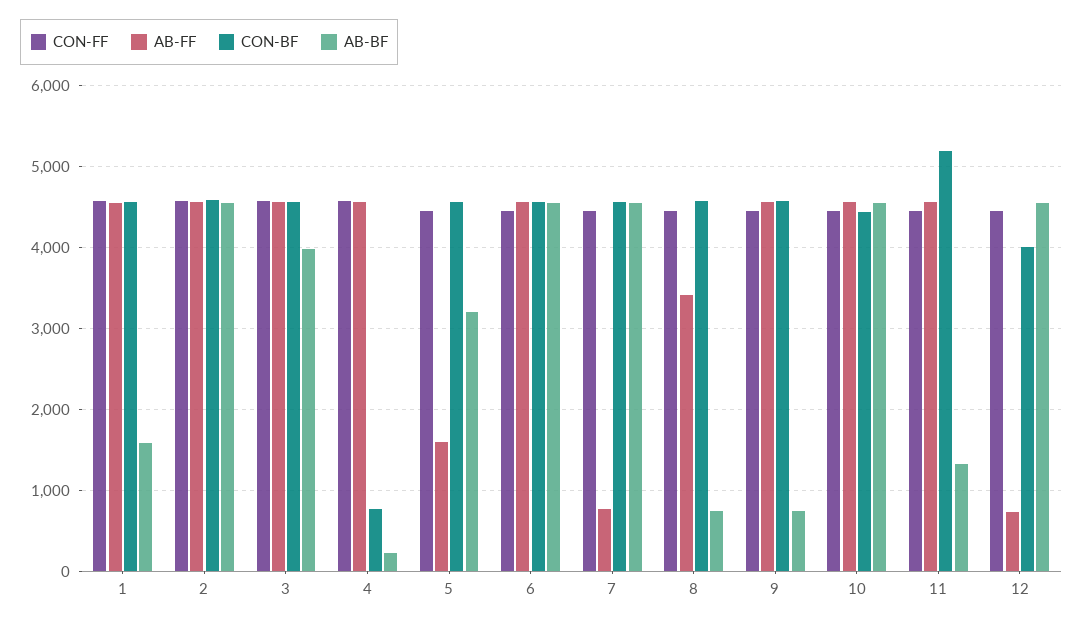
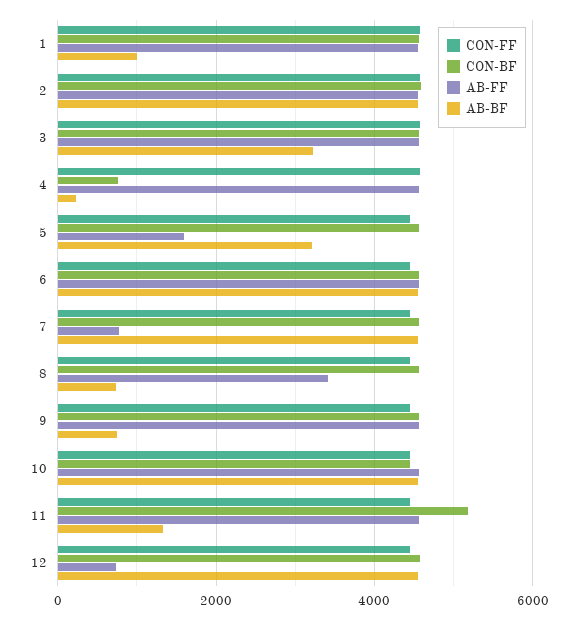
  {
    "CON-FF": {
      "1": 4600,
      "2": 4600,
      "3": 4600,
      "4": 4600,
      "5": 4400,
      "6": 4400,
      "7": 4400,
      "8": 4400,
      "9": 4500,
      "10": 4500,
      "11": 4500,
      "12": 4500
    },
    "AB-FF": {
      "1": 4600,
      "2": 4600,
      "3": 4600,
      "4": 4600,
      "5": 1600,
      "6": 4600,
      "7": 800,
      "8": 3400,
      "9": 4600,
      "10": 4600,
      "11": 4600,
      "12": 700
    },
    "CON-BF": {
      "1": 4600,
      "2": 4600,
      "3": 4600,
      "4": 800,
      "5": 4600,
      "6": 4600,
      "7": 4600,
      "8": 4600,
      "9": 4600,
      "10": 4400,
      "11": 5200,
-     "12": 4000
+     "12": 4600
    },
    "AB-BF": {
-     "1": 1600,
+     "1": 1000,
      "2": 4600,
-     "3": 4000,
+     "3": 3200,
      "4": 200,
      "5": 3200,
      "6": 4600,
      "7": 4600,
      "8": 700,
      "9": 700,
      "10": 4600,
      "11": 1300,
      "12": 4600
    }
  }

